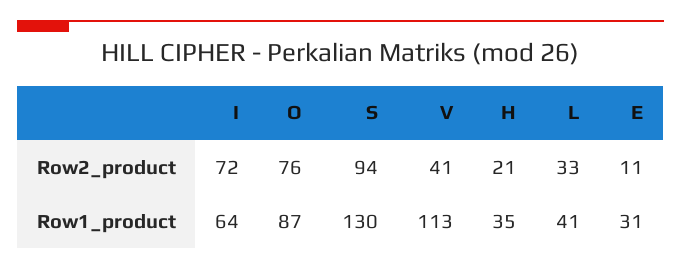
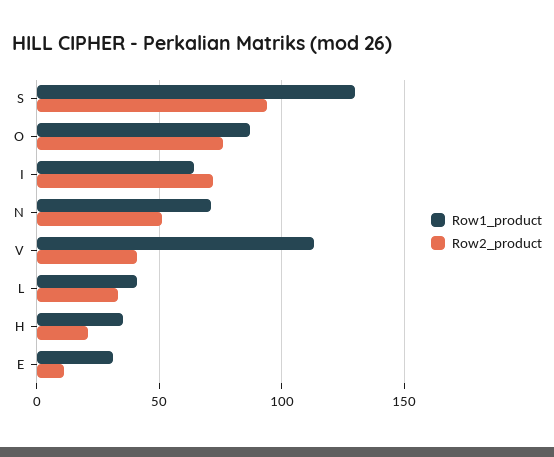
  {
    "Row2_product": {
      "I": 72,
      "O": 76,
      "S": 94,
      "V": 41,
      "H": 21,
      "L": 33,
-     "E": 11
+     "E": 11,
+     "N": 50
    },
    "Row1_product": {
      "I": 64,
      "O": 87,
      "S": 130,
      "V": 113,
      "H": 35,
      "L": 41,
-     "E": 31
+     "E": 31,
+     "N": 70
    }
  }

